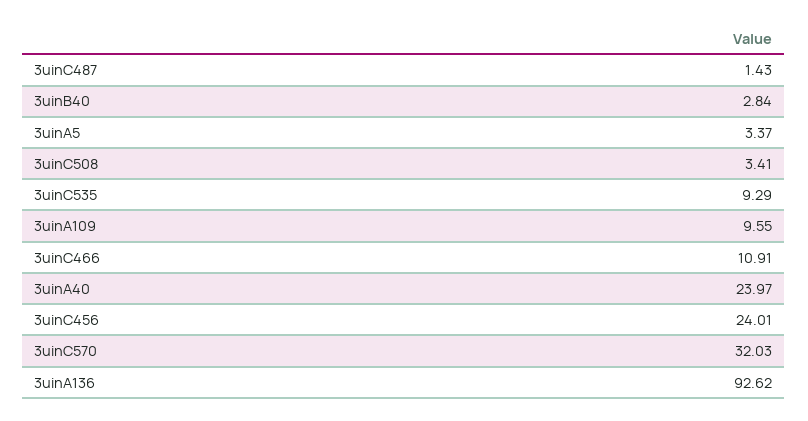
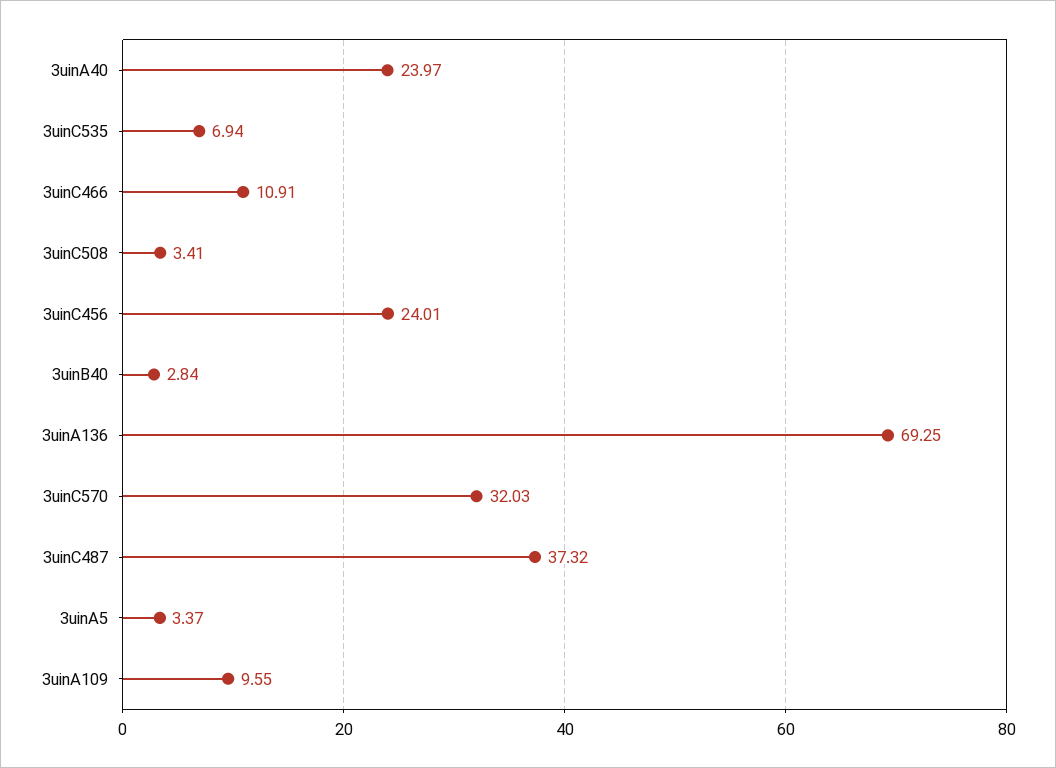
  {
-   "3uinC487": 1.43,
+   "3uinC487": 37.32,
    "3uinB40": 2.84,
    "3uinA5": 3.37,
    "3uinC508": 3.41,
-   "3uinC535": 9.29,
+   "3uinC535": 6.94,
    "3uinA109": 9.55,
    "3uinC466": 10.91,
    "3uinA40": 23.97,
    "3uinC456": 24.01,
    "3uinC570": 32.03,
-   "3uinA136": 92.62
+   "3uinA136": 69.25
  }

